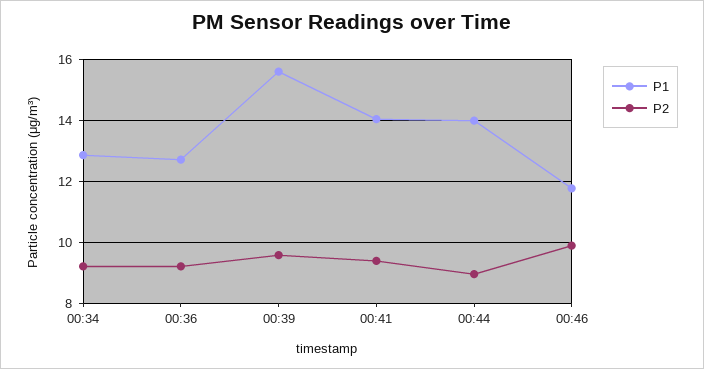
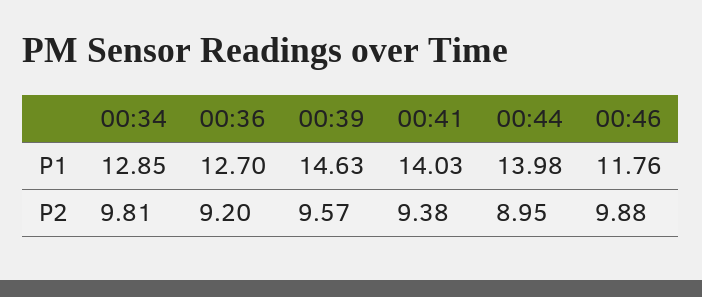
  {
    "P1": {
      "00:34": 12.85,
      "00:36": 12.7,
-     "00:39": 15.6,
+     "00:39": 14.63,
      "00:41": 14.03,
      "00:44": 13.98,
      "00:46": 11.76
    },
    "P2": {
-     "00:34": 9.2,
+     "00:34": 9.81,
      "00:36": 9.2,
      "00:39": 9.57,
      "00:41": 9.38,
      "00:44": 8.95,
      "00:46": 9.88
    }
  }

